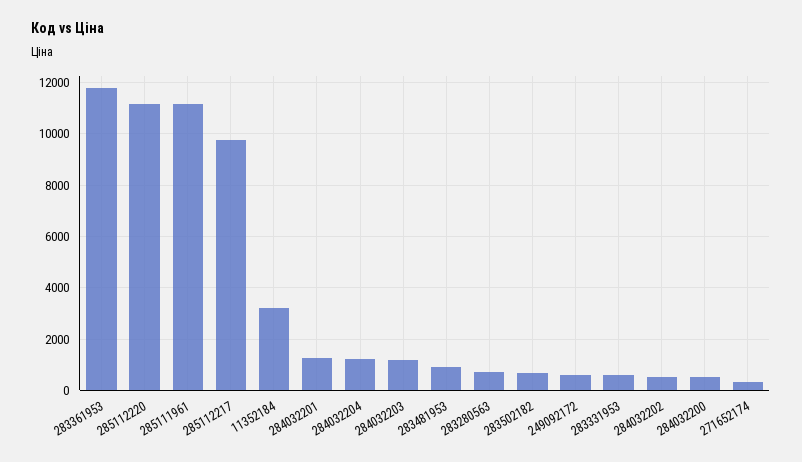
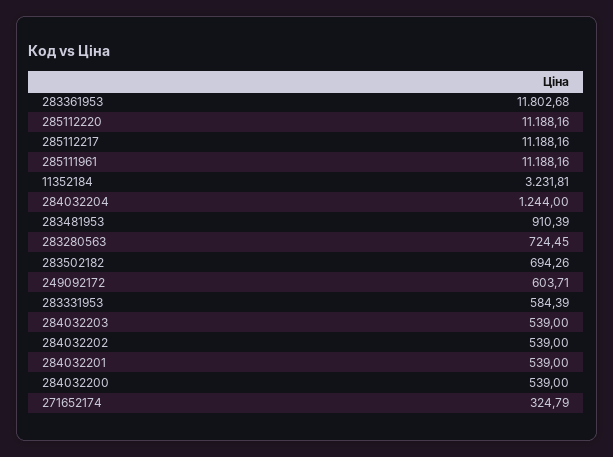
  {
    "283361953": 11802.68,
    "285112220": 11188.16,
    "285111961": 11188.16,
-   "285112217": 9750,
+   "285112217": 11188.16,
    "11352184": 3231.81,
-   "284032201": 1250,
+   "284032201": 539,
    "284032204": 1244,
-   "284032203": 1250,
+   "284032203": 539,
    "283481953": 910.39,
    "283280563": 724.45,
    "283502182": 694.26,
    "249092172": 603.71,
    "283331953": 584.39,
    "284032202": 539,
    "284032200": 539,
    "271652174": 324.79
  }

